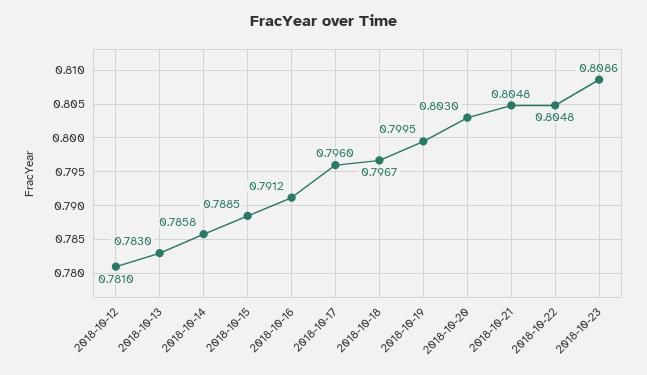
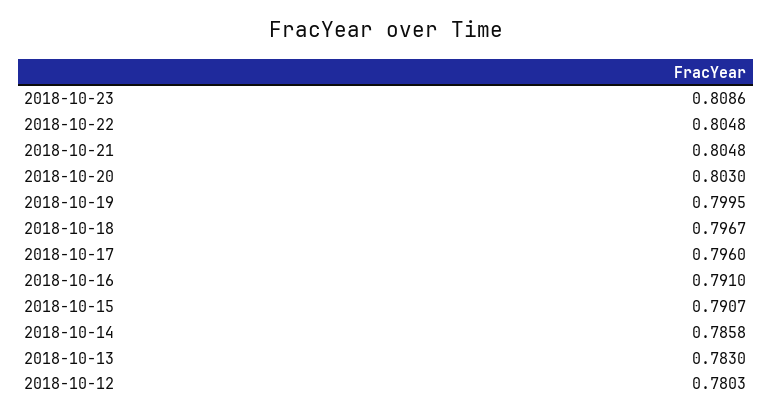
  {
-   "2018-10-12": 0.781,
+   "2018-10-12": 0.7803,
    "2018-10-13": 0.783,
    "2018-10-14": 0.7858,
-   "2018-10-15": 0.7885,
+   "2018-10-15": 0.7907,
-   "2018-10-16": 0.7912,
+   "2018-10-16": 0.791,
    "2018-10-17": 0.796,
    "2018-10-18": 0.7967,
    "2018-10-19": 0.7995,
    "2018-10-20": 0.803,
    "2018-10-21": 0.8048,
    "2018-10-22": 0.8048,
    "2018-10-23": 0.8086
  }

